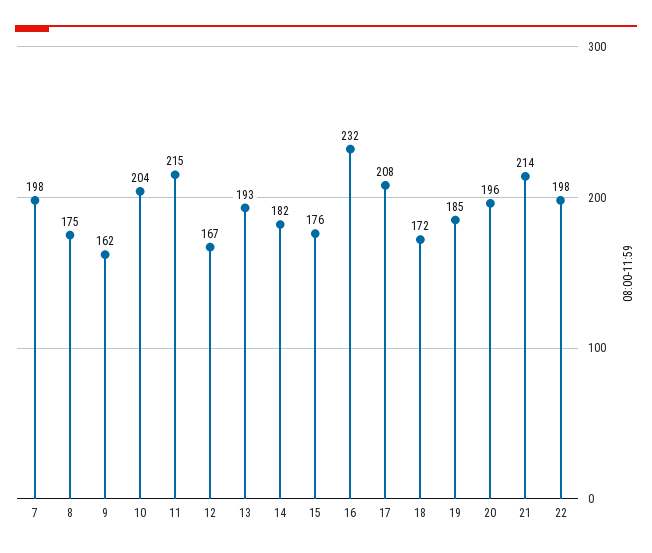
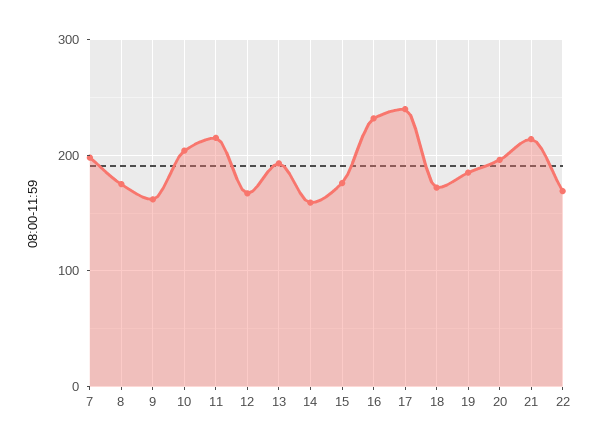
  {
    "7": 198,
    "8": 175,
    "9": 162,
    "10": 204,
    "11": 215,
    "12": 167,
    "13": 193,
-   "14": 182,
+   "14": 160,
    "15": 176,
    "16": 232,
-   "17": 208,
+   "17": 240,
    "18": 172,
    "19": 185,
    "20": 196,
    "21": 214,
-   "22": 198
+   "22": 170
  }

